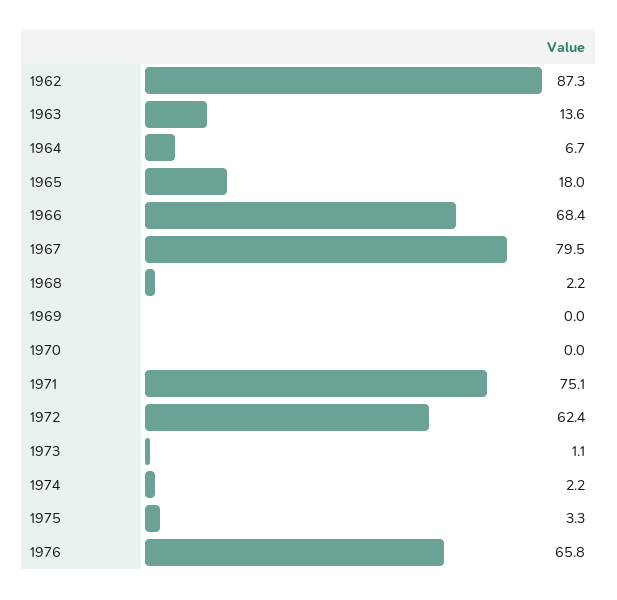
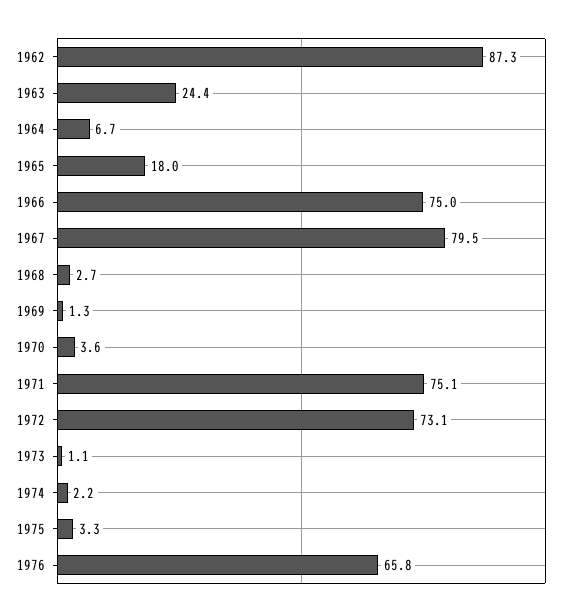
  {
    "1962": 87.3,
-   "1963": 13.6,
+   "1963": 24.4,
    "1964": 6.7,
    "1965": 18,
-   "1966": 68.4,
+   "1966": 75,
    "1967": 79.5,
-   "1968": 2.2,
+   "1968": 2.7,
-   "1969": 0,
+   "1969": 1.3,
-   "1970": 0,
+   "1970": 3.6,
    "1971": 75.1,
-   "1972": 62.4,
+   "1972": 73.1,
    "1973": 1.1,
    "1974": 2.2,
    "1975": 3.3,
    "1976": 65.8
  }

